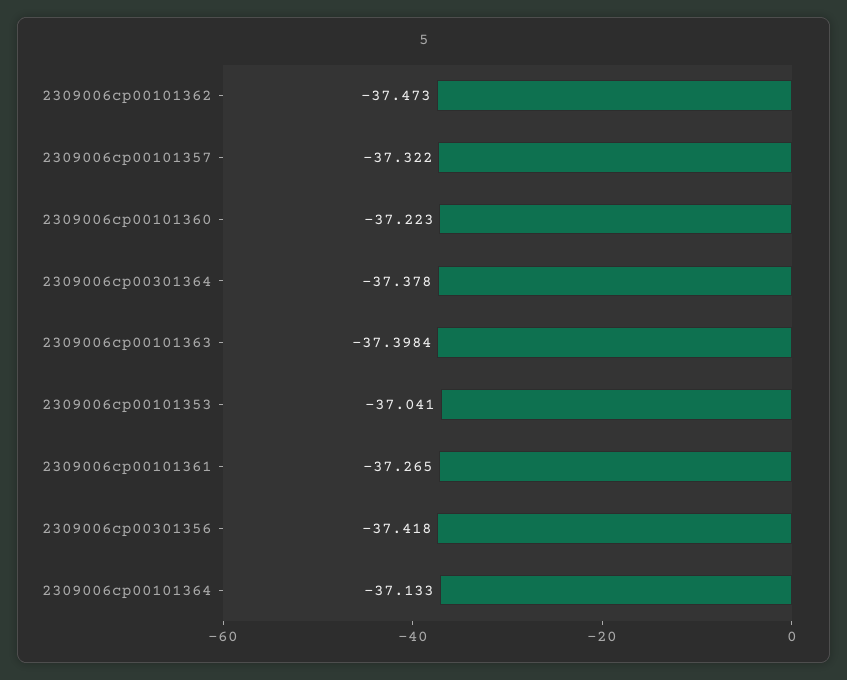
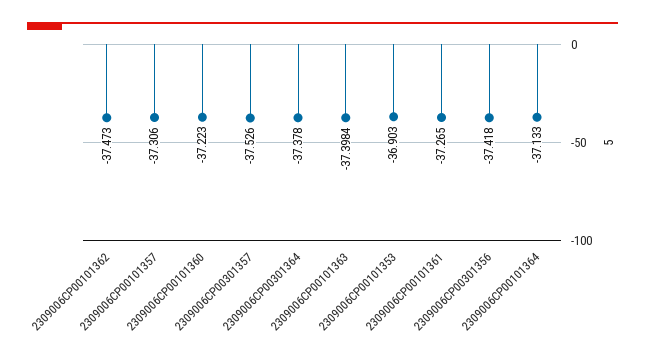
  {
    "2309006cp00101362": -37.473,
-   "2309006cp00101357": -37.322,
+   "2309006cp00101357": -37.306,
    "2309006cp00101360": -37.223,
    "2309006cp00301364": -37.378,
    "2309006cp00101363": -37.3984,
-   "2309006cp00101353": -37.041,
+   "2309006cp00101353": -36.903,
    "2309006cp00101361": -37.265,
    "2309006cp00301356": -37.418,
-   "2309006cp00101364": -37.133
+   "2309006cp00101364": -37.133,
+   "2309006CP00301357": -37.526
  }

